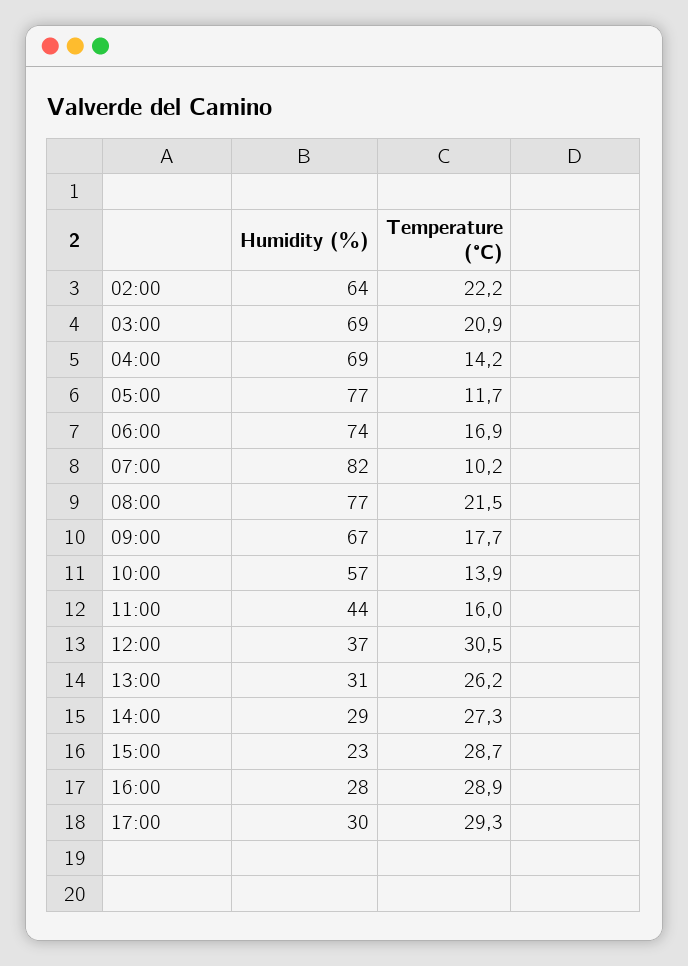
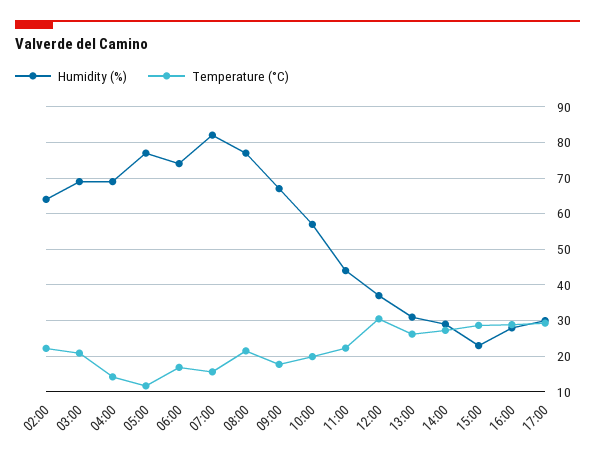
  {
    "Humidity (%)": {
      "02:00": 64,
      "03:00": 69,
      "04:00": 69,
      "05:00": 77,
      "06:00": 74,
      "07:00": 82,
      "08:00": 77,
      "09:00": 67,
      "10:00": 57,
      "11:00": 44,
      "12:00": 37,
      "13:00": 31,
      "14:00": 29,
      "15:00": 23,
      "16:00": 28,
      "17:00": 30
    },
    "Temperature (°C)": {
      "02:00": 22.2,
      "03:00": 20.9,
      "04:00": 14.2,
      "05:00": 11.7,
      "06:00": 16.9,
-     "07:00": 10.2,
+     "07:00": 16,
      "08:00": 21.5,
      "09:00": 17.7,
-     "10:00": 13.9,
+     "10:00": 20,
-     "11:00": 16,
+     "11:00": 22,
      "12:00": 30.5,
      "13:00": 26.2,
      "14:00": 27.3,
      "15:00": 28.7,
      "16:00": 28.9,
      "17:00": 29.3
    }
  }

